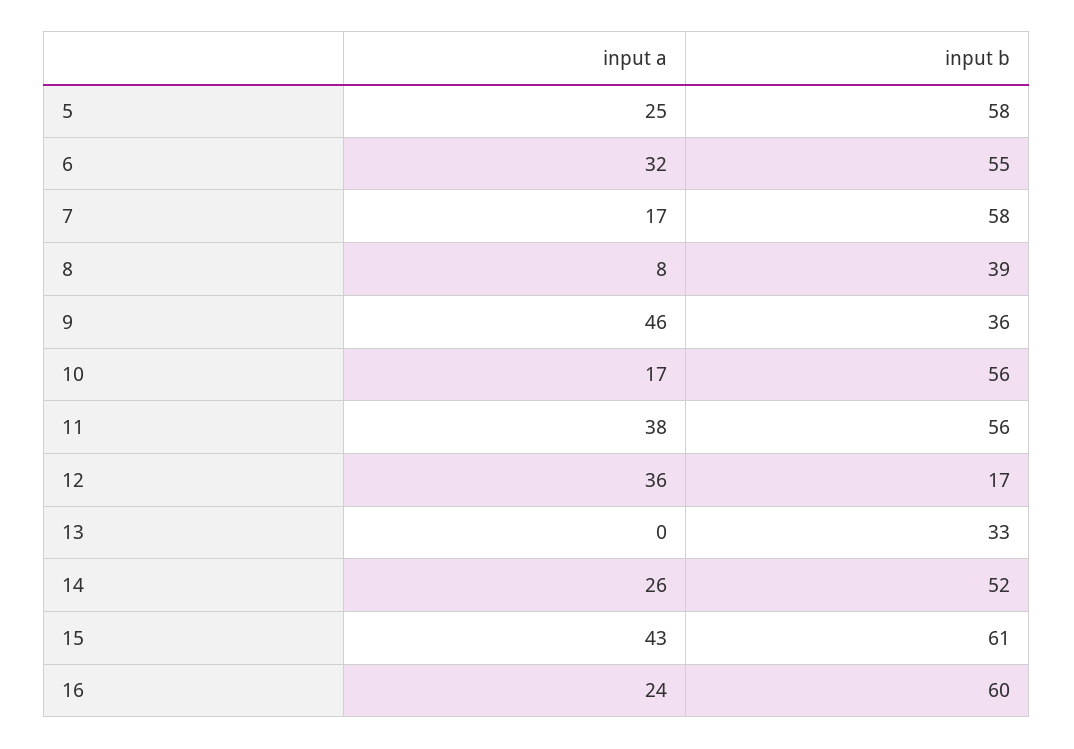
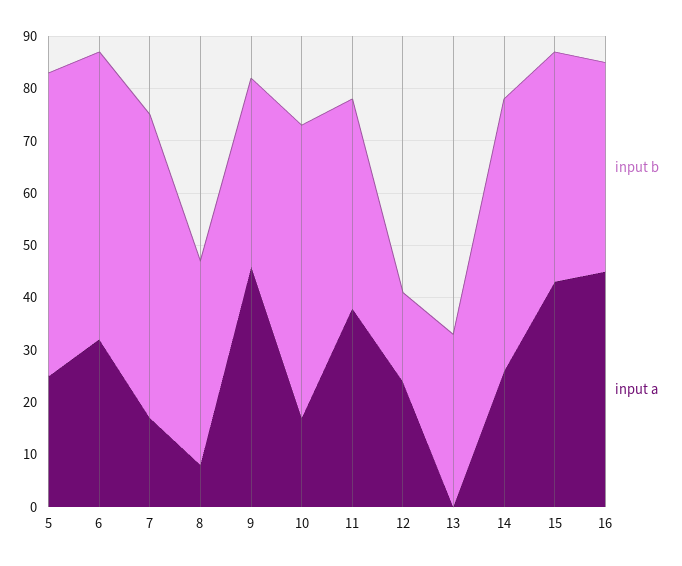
  {
    "input a": {
      "5": 25,
      "6": 32,
      "7": 17,
      "8": 8,
      "9": 46,
      "10": 17,
      "11": 38,
-     "12": 36,
+     "12": 25,
      "13": 0,
      "14": 26,
      "15": 43,
-     "16": 24
+     "16": 45
    },
    "input b": {
      "5": 58,
      "6": 55,
      "7": 58,
      "8": 39,
      "9": 36,
      "10": 56,
-     "11": 56,
+     "11": 40,
      "12": 17,
      "13": 33,
      "14": 52,
-     "15": 61,
+     "15": 45,
-     "16": 60
+     "16": 40
    }
  }

